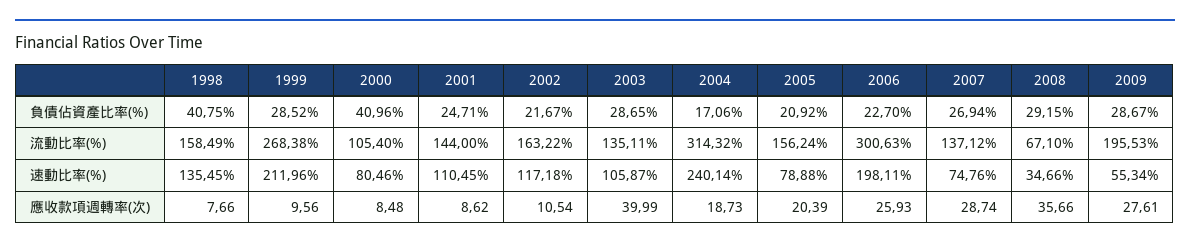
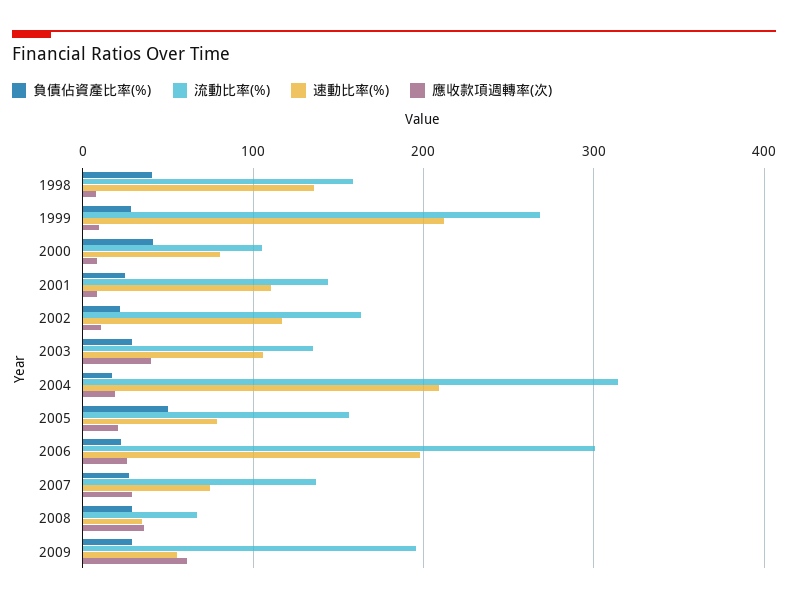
  {
    "負債佔資產比率(%)": {
      "1998": 40.75,
      "1999": 28.52,
      "2000": 40.96,
      "2001": 24.71,
      "2002": 21.67,
      "2003": 28.65,
      "2004": 17.06,
-     "2005": 20.92,
+     "2005": 50,
      "2006": 22.7,
      "2007": 26.94,
      "2008": 29.15,
      "2009": 28.67
    },
    "流動比率(%)": {
      "1998": 158.49,
      "1999": 268.38,
      "2000": 105.4,
      "2001": 144,
      "2002": 163.22,
      "2003": 135.11,
      "2004": 314.32,
      "2005": 156.24,
      "2006": 300.63,
      "2007": 137.12,
      "2008": 67.1,
      "2009": 195.53
    },
    "速動比率(%)": {
      "1998": 135.45,
      "1999": 211.96,
      "2000": 80.46,
      "2001": 110.45,
      "2002": 117.18,
      "2003": 105.87,
-     "2004": 240.14,
+     "2004": 210,
      "2005": 78.88,
      "2006": 198.11,
      "2007": 74.76,
      "2008": 34.66,
      "2009": 55.34
    },
    "應收款項週轉率(次)": {
      "1998": 7.66,
      "1999": 9.56,
      "2000": 8.48,
      "2001": 8.62,
      "2002": 10.54,
      "2003": 39.99,
      "2004": 18.73,
      "2005": 20.39,
      "2006": 25.93,
      "2007": 28.74,
      "2008": 35.66,
-     "2009": 27.61
+     "2009": 60
    }
  }

